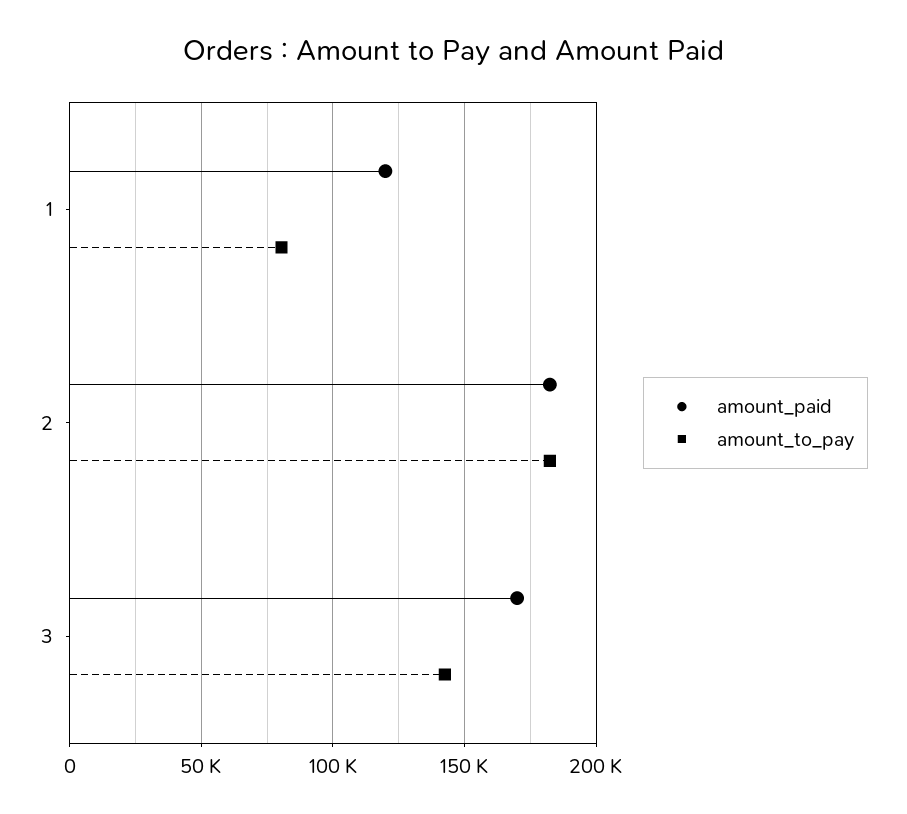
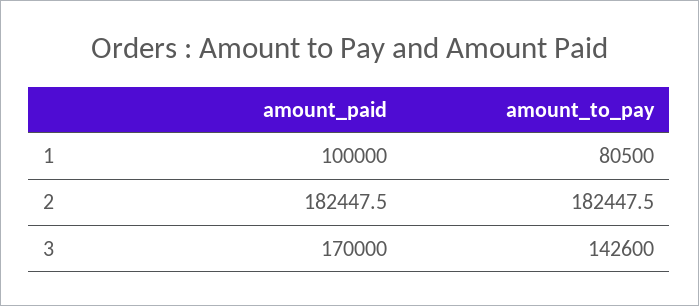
  {
    "amount_paid": {
-     "1": 120000,
+     "1": 100000,
      "2": 182447.5,
      "3": 170000
    },
    "amount_to_pay": {
      "1": 80500,
      "2": 182447.5,
      "3": 142600
    }
  }

